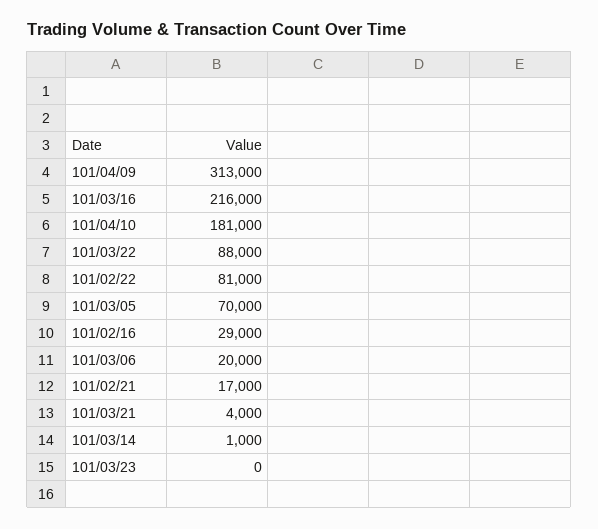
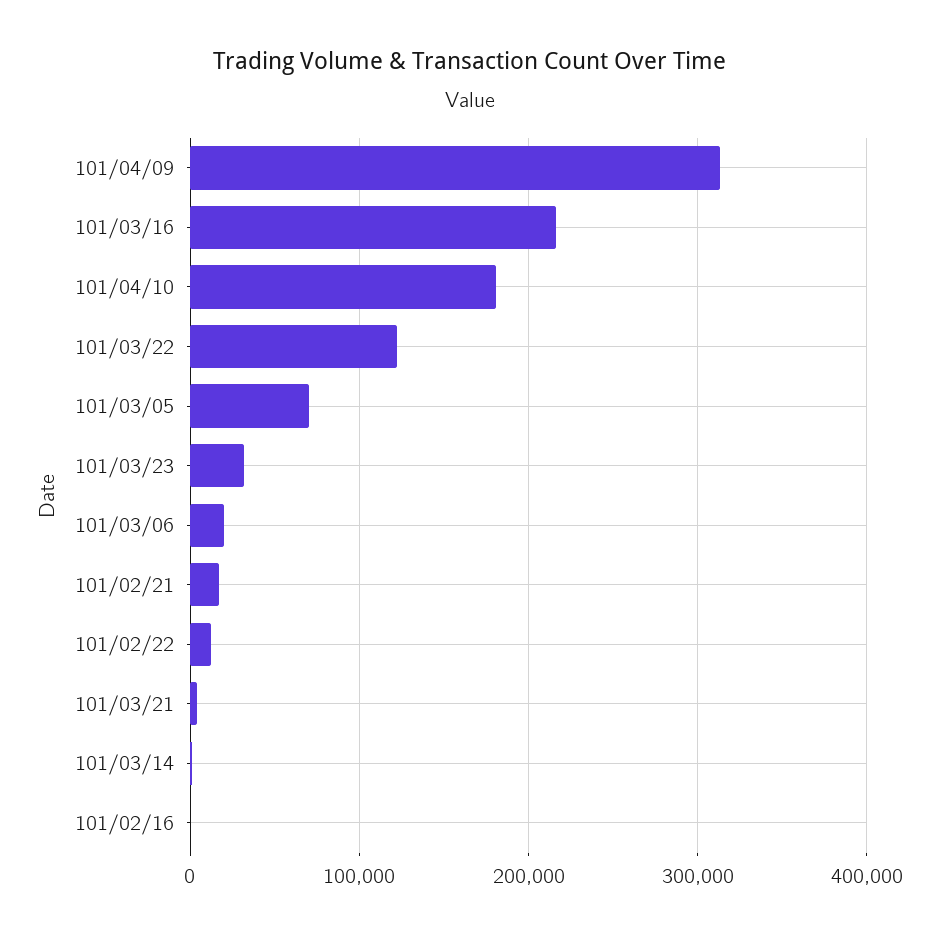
  {
    "101/04/09": 313000,
    "101/03/16": 216000,
    "101/04/10": 181000,
-   "101/03/22": 88000,
+   "101/03/22": 120000,
-   "101/02/22": 81000,
+   "101/02/22": 10000,
    "101/03/05": 70000,
-   "101/02/16": 29000,
+   "101/02/16": 0,
    "101/03/06": 20000,
    "101/02/21": 17000,
    "101/03/21": 4000,
    "101/03/14": 1000,
-   "101/03/23": 0
+   "101/03/23": 30000
  }

